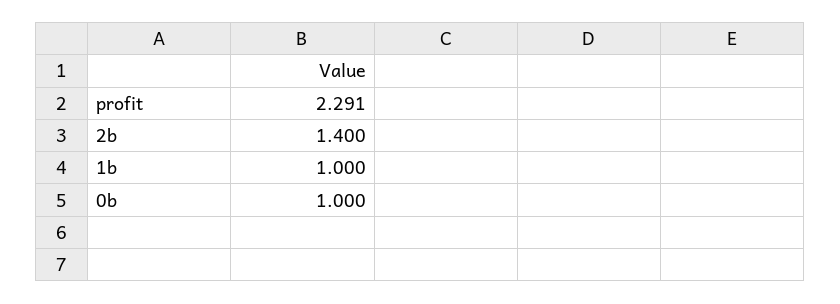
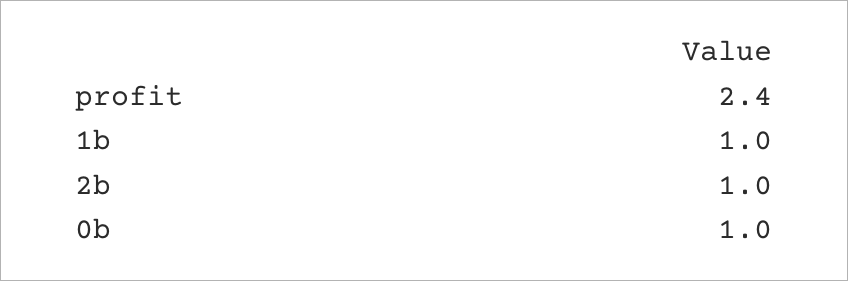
  {
-   "profit": 2.291,
+   "profit": 2.4,
-   "2b": 1.4,
+   "2b": 1,
    "1b": 1,
    "0b": 1
  }

